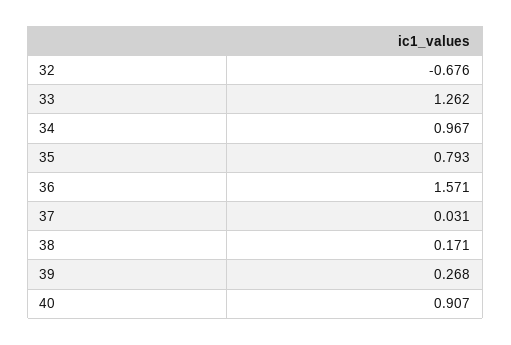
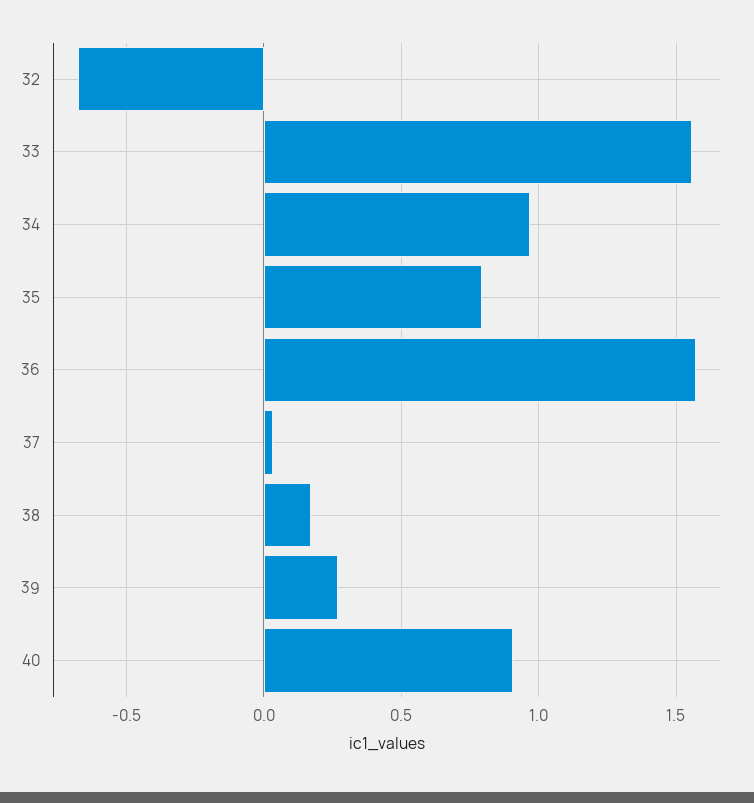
  {
    "32": -0.676,
-   "33": 1.262,
+   "33": 1.55,
    "34": 0.967,
    "35": 0.793,
    "36": 1.571,
    "37": 0.031,
    "38": 0.171,
    "39": 0.268,
    "40": 0.907
  }

